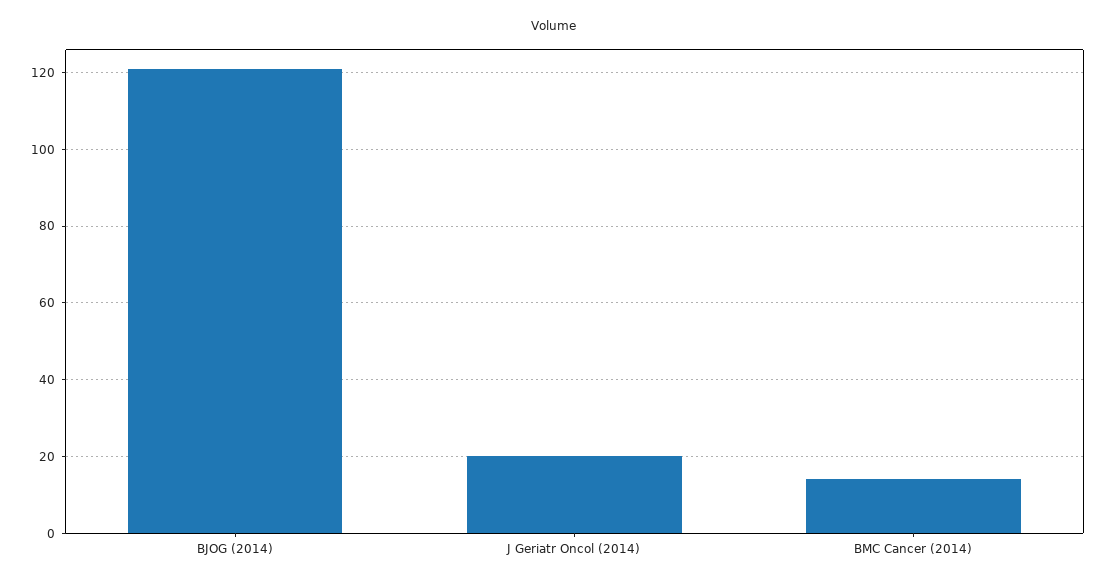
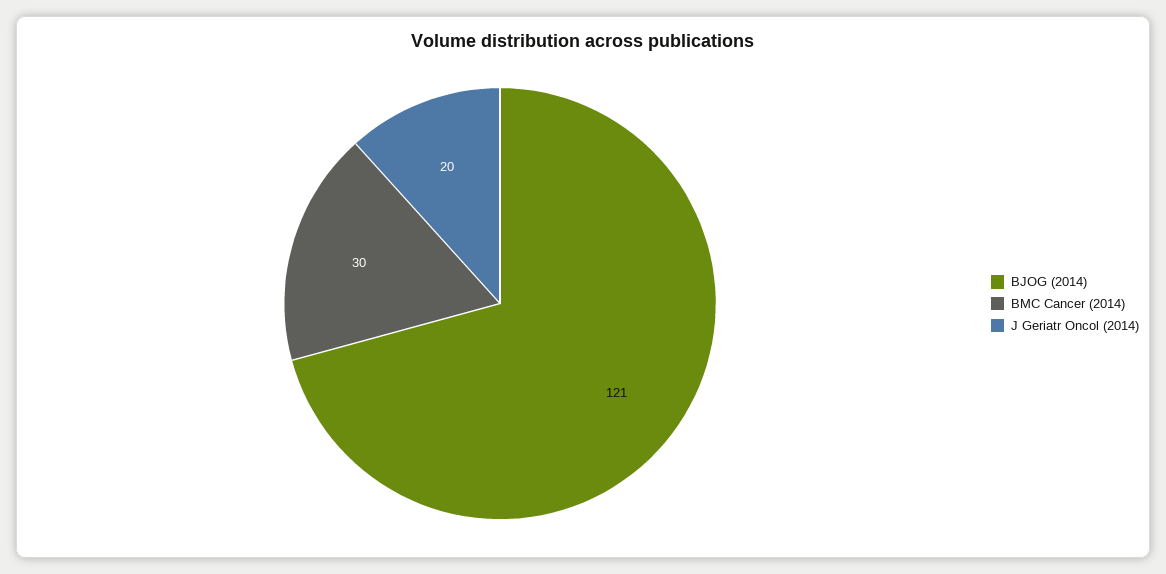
  {
    "BJOG (2014)": 121,
    "J Geriatr Oncol (2014)": 20,
-   "BMC Cancer (2014)": 15
+   "BMC Cancer (2014)": 30
  }

